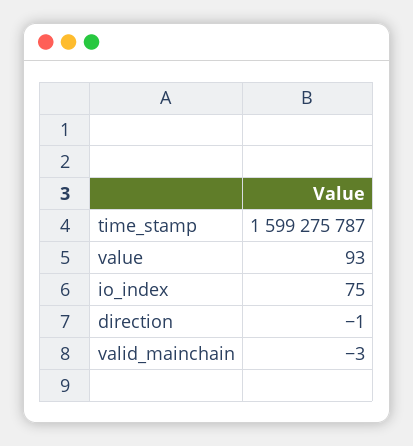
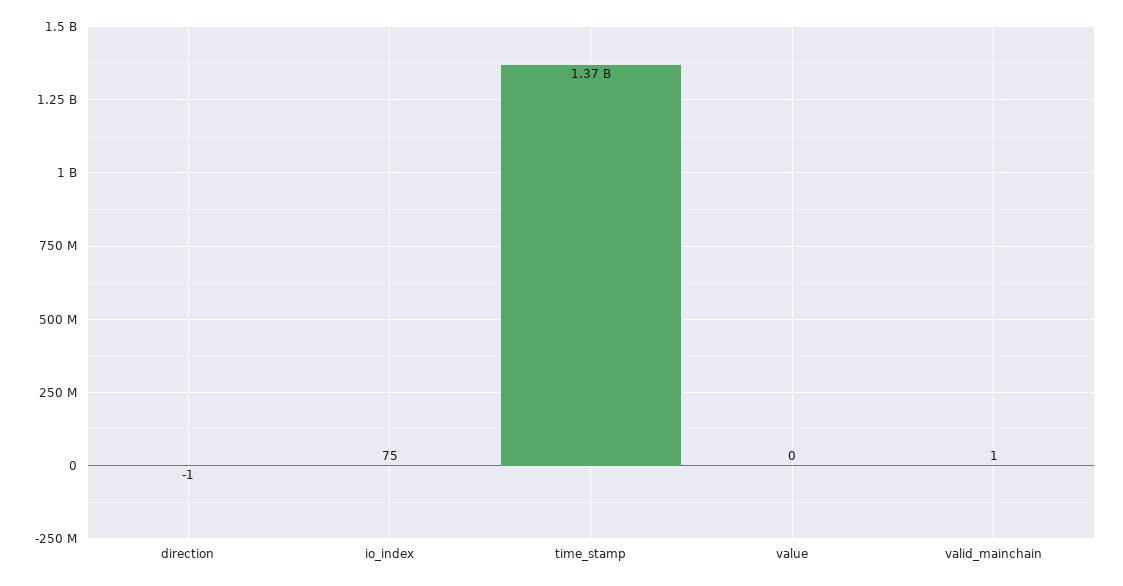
  {
-   "time_stamp": 1599275787,
+   "time_stamp": 1370000000,
-   "value": 93,
+   "value": 0,
    "io_index": 75,
    "direction": -1,
-   "valid_mainchain": -3
+   "valid_mainchain": 1
  }

